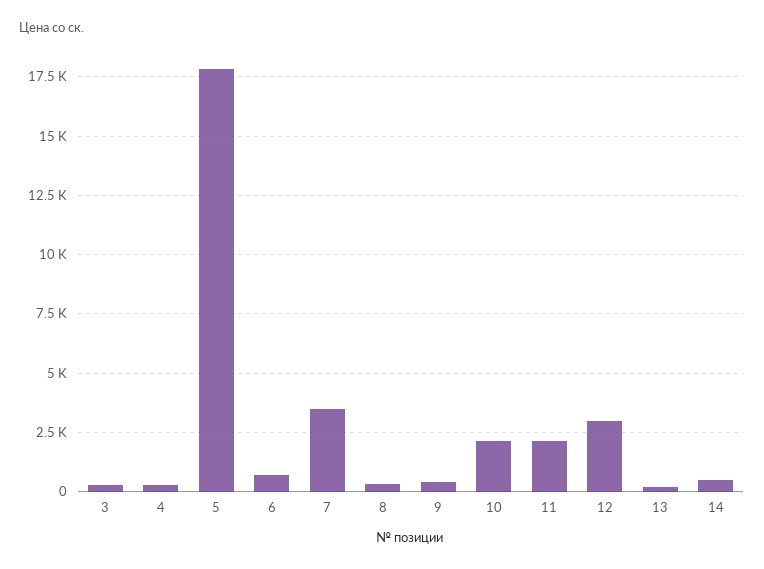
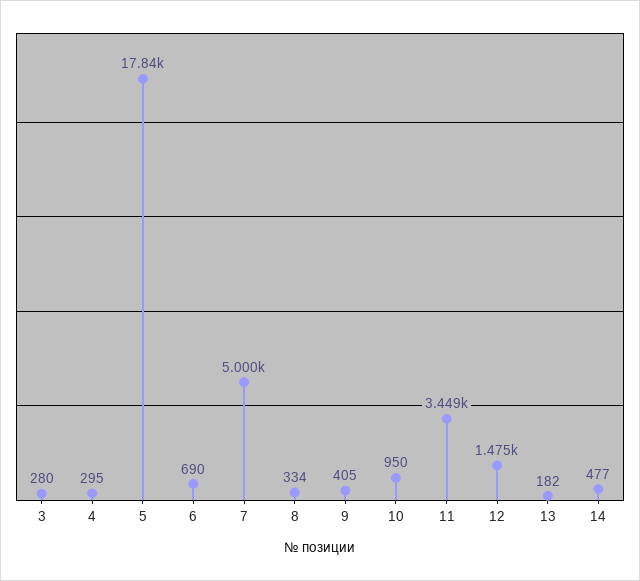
  {
    "3": 280,
    "4": 295,
    "5": 17840,
    "6": 690,
-   "7": 3500,
+   "7": 5000,
    "8": 334,
    "9": 405,
-   "10": 2000,
+   "10": 950,
-   "11": 2000,
+   "11": 3449,
-   "12": 3000,
+   "12": 1475,
    "13": 182,
    "14": 477
  }

